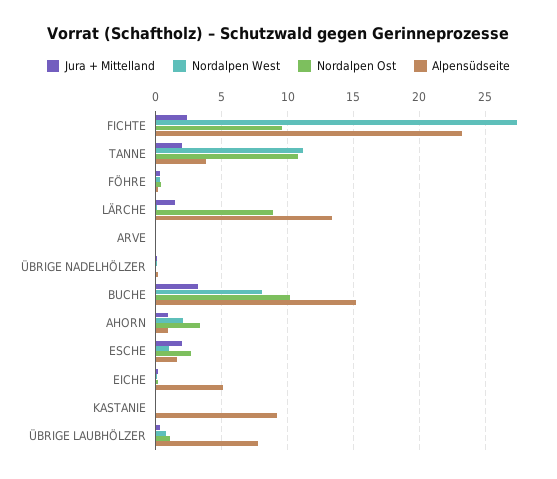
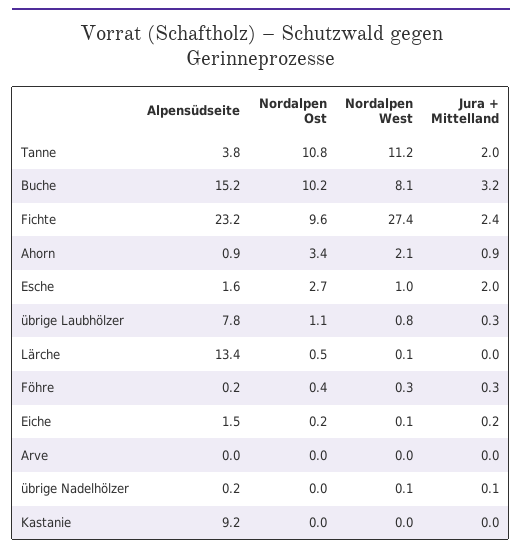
  {
    "Jura + Mittelland": {
      "FICHTE": 2.4,
      "TANNE": 2,
      "FÖHRE": 0.3,
-     "LÄRCHE": 1.5,
+     "LÄRCHE": 0,
      "ARVE": 0,
      "ÜBRIGE NADELHÖLZER": 0.1,
      "BUCHE": 3.2,
      "AHORN": 0.9,
      "ESCHE": 2,
      "EICHE": 0.2,
      "KASTANIE": 0,
      "ÜBRIGE LAUBHÖLZER": 0.3
    },
    "Nordalpen West": {
      "FICHTE": 27.4,
      "TANNE": 11.2,
      "FÖHRE": 0.3,
      "LÄRCHE": 0.1,
      "ARVE": 0,
      "ÜBRIGE NADELHÖLZER": 0.1,
      "BUCHE": 8.1,
      "AHORN": 2.1,
      "ESCHE": 1,
      "EICHE": 0.1,
      "KASTANIE": 0,
      "ÜBRIGE LAUBHÖLZER": 0.8
    },
    "Nordalpen Ost": {
      "FICHTE": 9.6,
      "TANNE": 10.8,
      "FÖHRE": 0.4,
-     "LÄRCHE": 9,
+     "LÄRCHE": 0.5,
      "ARVE": 0,
      "ÜBRIGE NADELHÖLZER": 0,
      "BUCHE": 10.2,
      "AHORN": 3.4,
      "ESCHE": 2.7,
      "EICHE": 0.2,
      "KASTANIE": 0,
      "ÜBRIGE LAUBHÖLZER": 1.1
    },
    "Alpensüdseite": {
      "FICHTE": 23.2,
      "TANNE": 3.8,
      "FÖHRE": 0.2,
      "LÄRCHE": 13.4,
      "ARVE": 0,
      "ÜBRIGE NADELHÖLZER": 0.2,
      "BUCHE": 15.2,
      "AHORN": 0.9,
      "ESCHE": 1.6,
-     "EICHE": 5,
+     "EICHE": 1.5,
      "KASTANIE": 9.2,
      "ÜBRIGE LAUBHÖLZER": 7.8
    }
  }

